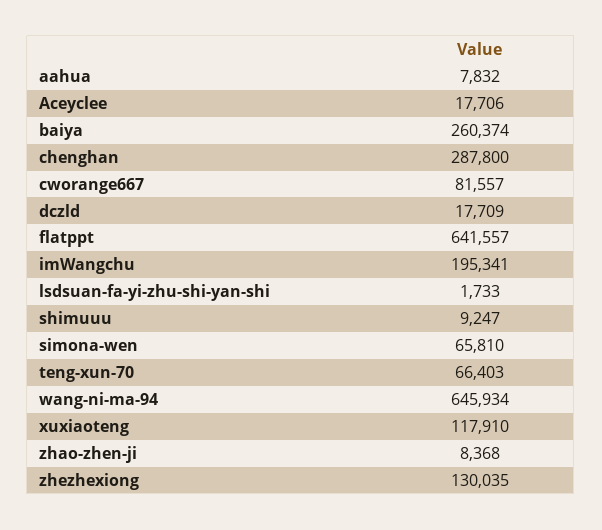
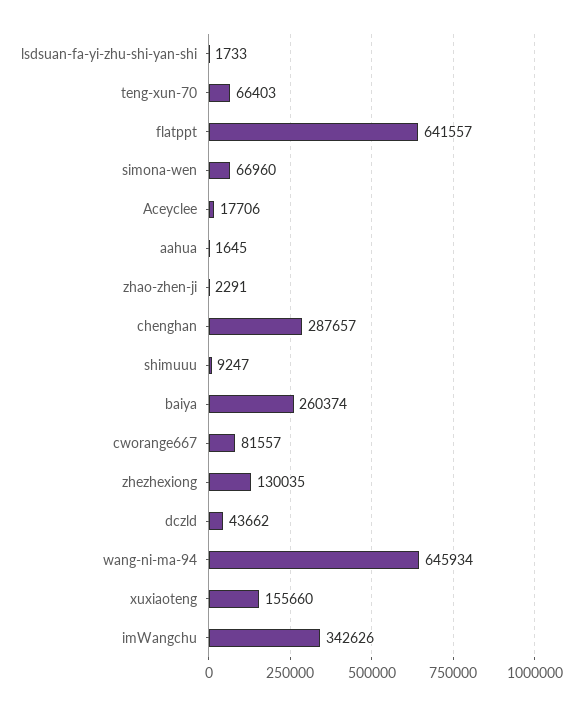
  {
-   "aahua": 7832,
+   "aahua": 1645,
    "Aceyclee": 17706,
    "baiya": 260374,
-   "chenghan": 287800,
+   "chenghan": 287657,
    "cworange667": 81557,
-   "dczld": 17709,
+   "dczld": 43662,
    "flatppt": 641557,
-   "imWangchu": 195341,
+   "imWangchu": 342626,
    "lsdsuan-fa-yi-zhu-shi-yan-shi": 1733,
    "shimuuu": 9247,
-   "simona-wen": 65810,
+   "simona-wen": 66960,
    "teng-xun-70": 66403,
    "wang-ni-ma-94": 645934,
-   "xuxiaoteng": 117910,
+   "xuxiaoteng": 155660,
-   "zhao-zhen-ji": 8368,
+   "zhao-zhen-ji": 2291,
    "zhezhexiong": 130035
  }

